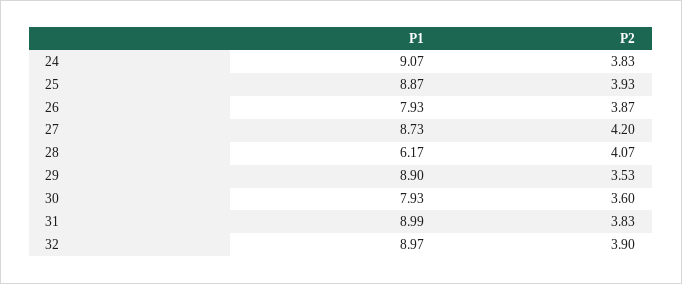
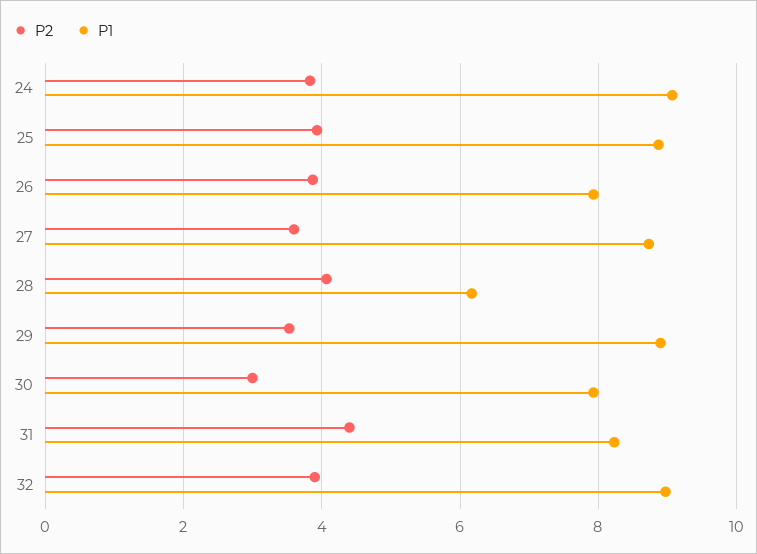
  {
    "P1": {
      "24": 9.07,
      "25": 8.87,
      "26": 7.93,
      "27": 8.73,
      "28": 6.17,
      "29": 8.9,
      "30": 7.93,
-     "31": 8.99,
+     "31": 8.2,
      "32": 8.97
    },
    "P2": {
      "24": 3.83,
      "25": 3.93,
      "26": 3.87,
-     "27": 4.2,
+     "27": 3.6,
      "28": 4.07,
      "29": 3.53,
-     "30": 3.6,
+     "30": 3,
-     "31": 3.83,
+     "31": 4.4,
      "32": 3.9
    }
  }

